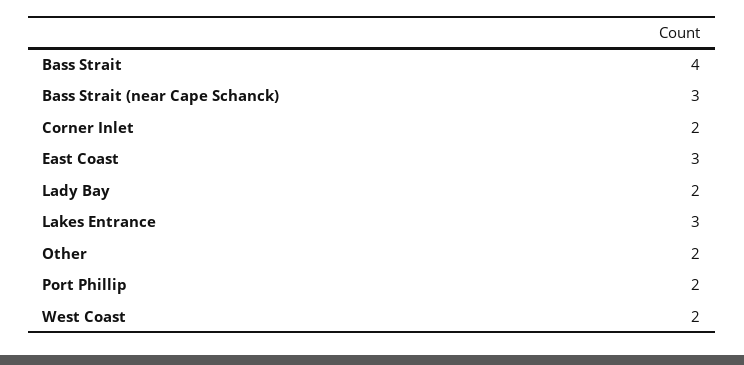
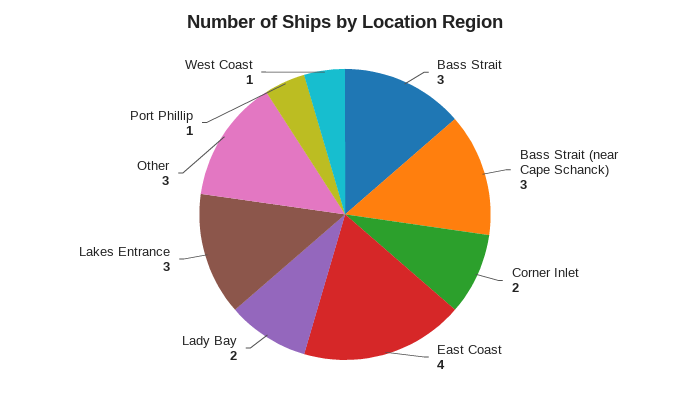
  {
-   "Bass Strait": 4,
+   "Bass Strait": 3,
    "Bass Strait (near Cape Schanck)": 3,
    "Corner Inlet": 2,
-   "East Coast": 3,
+   "East Coast": 4,
    "Lady Bay": 2,
    "Lakes Entrance": 3,
-   "Other": 2,
+   "Other": 3,
-   "Port Phillip": 2,
+   "Port Phillip": 1,
-   "West Coast": 2
+   "West Coast": 1
  }

